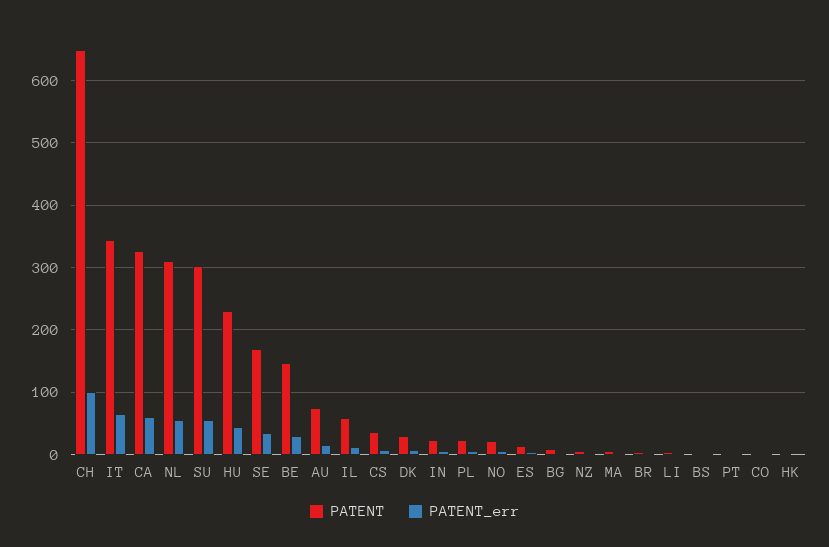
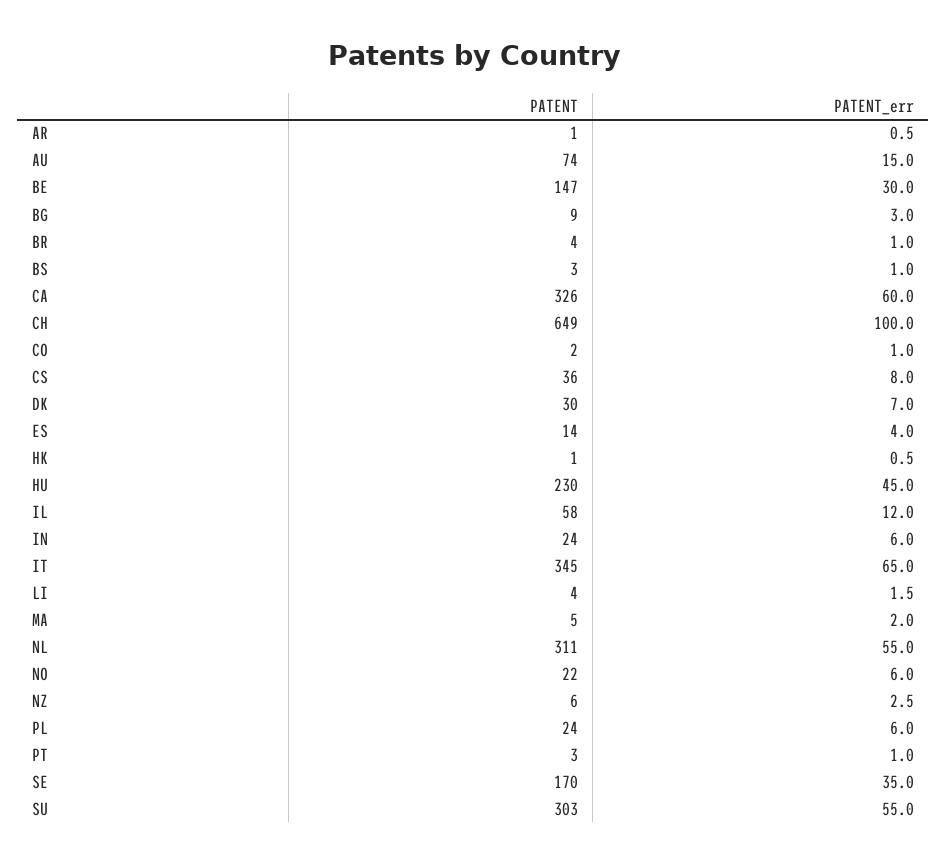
  {
    "PATENT": {
      "CH": 649,
      "IT": 345,
      "CA": 326,
      "NL": 311,
      "SU": 303,
      "HU": 230,
      "SE": 170,
      "BE": 147,
      "AU": 74,
      "IL": 58,
      "CS": 36,
      "DK": 30,
      "IN": 24,
      "PL": 24,
      "NO": 22,
      "ES": 14,
      "BG": 9,
      "NZ": 6,
      "MA": 5,
      "BR": 4,
      "LI": 4,
      "BS": 3,
      "PT": 3,
      "CO": 2,
-     "HK": 1
+     "HK": 1,
+     "AR": 1
    },
    "PATENT_err": {
      "CH": 100,
      "IT": 65,
      "CA": 60,
      "NL": 55,
      "SU": 55,
      "HU": 45,
      "SE": 35,
      "BE": 30,
      "AU": 15,
      "IL": 12,
      "CS": 8,
      "DK": 7,
      "IN": 6,
      "PL": 6,
      "NO": 6,
      "ES": 4,
      "BG": 3,
      "NZ": 2.5,
      "MA": 2,
      "BR": 1,
      "LI": 1.5,
      "BS": 1,
      "PT": 1,
      "CO": 1,
-     "HK": 0.5
+     "HK": 0.5,
+     "AR": 0.5
    }
  }

